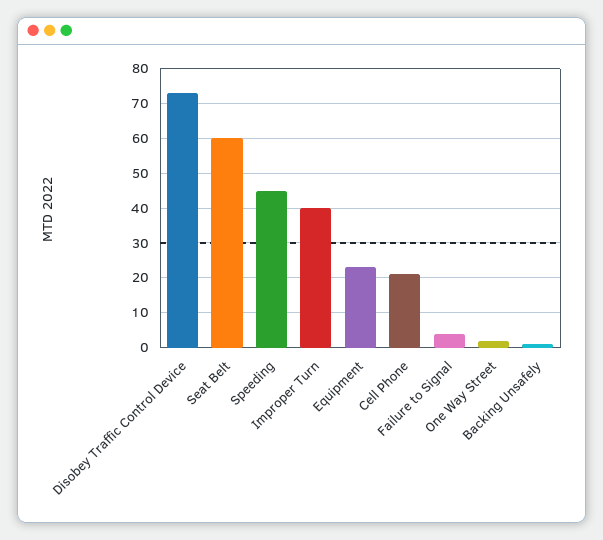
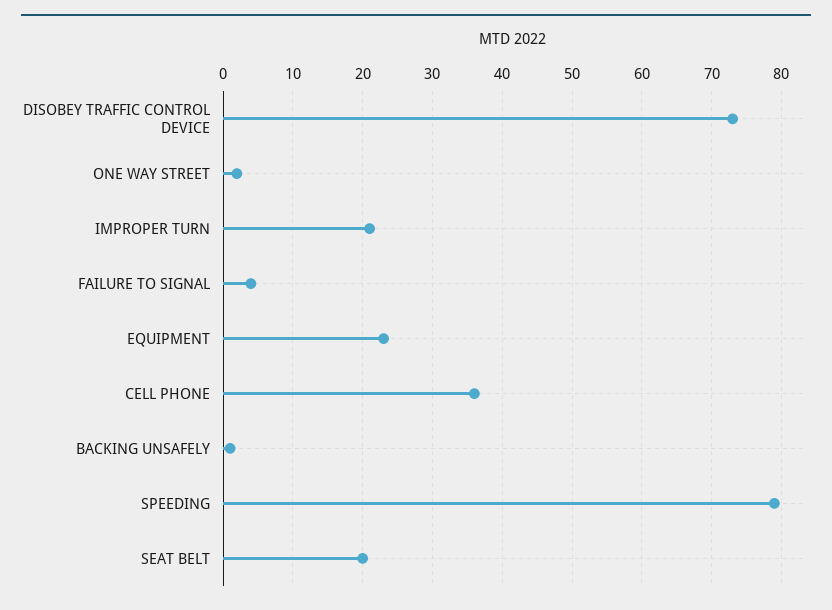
  {
    "Disobey Traffic Control Device": 73,
-   "Seat Belt": 60,
+   "Seat Belt": 20,
-   "Speeding": 45,
+   "Speeding": 79,
-   "Improper Turn": 40,
+   "Improper Turn": 21,
    "Equipment": 23,
-   "Cell Phone": 20,
+   "Cell Phone": 36,
    "Failure to Signal": 4,
    "One Way Street": 2,
    "Backing Unsafely": 1
  }

